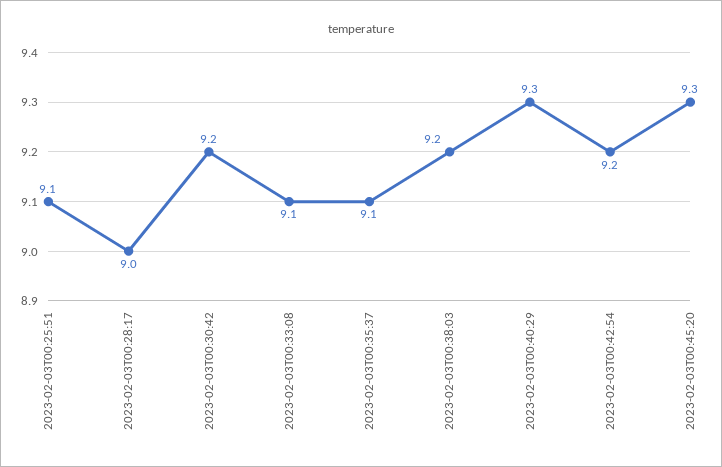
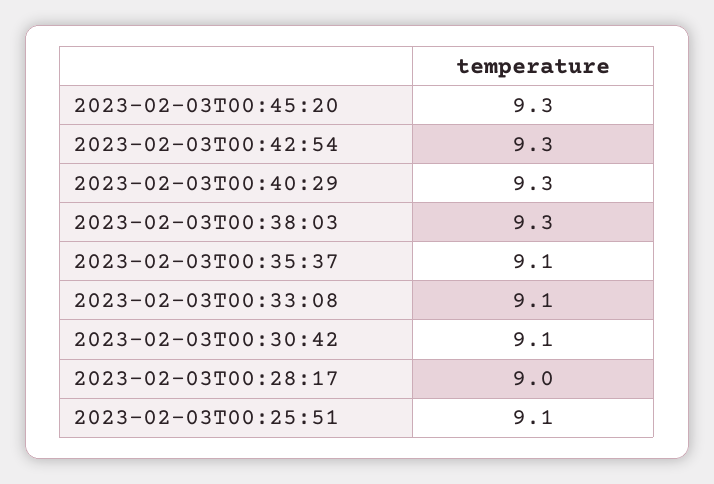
  {
    "2023-02-03T00:25:51": 9.1,
    "2023-02-03T00:28:17": 9,
-   "2023-02-03T00:30:42": 9.2,
+   "2023-02-03T00:30:42": 9.1,
    "2023-02-03T00:33:08": 9.1,
    "2023-02-03T00:35:37": 9.1,
-   "2023-02-03T00:38:03": 9.2,
+   "2023-02-03T00:38:03": 9.3,
    "2023-02-03T00:40:29": 9.3,
-   "2023-02-03T00:42:54": 9.2,
+   "2023-02-03T00:42:54": 9.3,
    "2023-02-03T00:45:20": 9.3
  }

